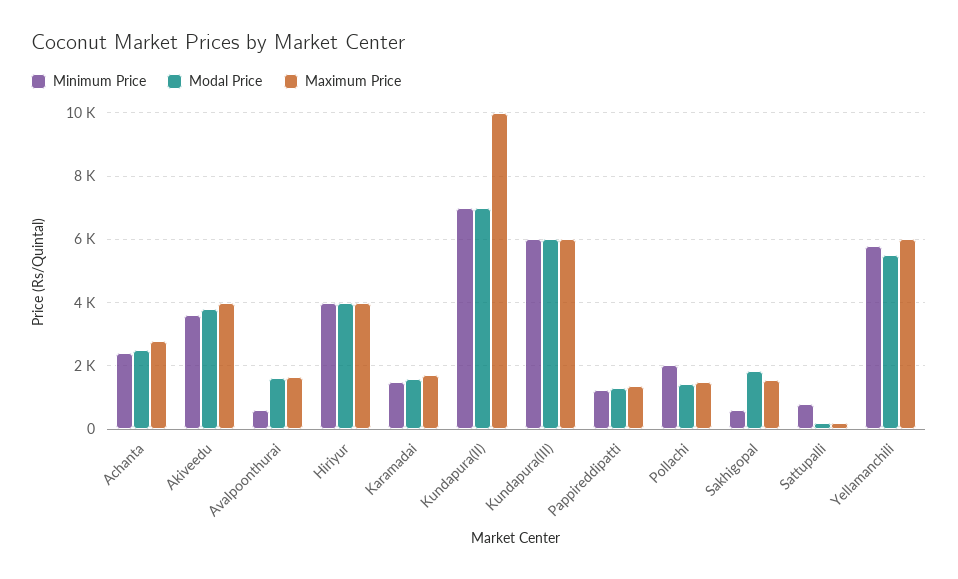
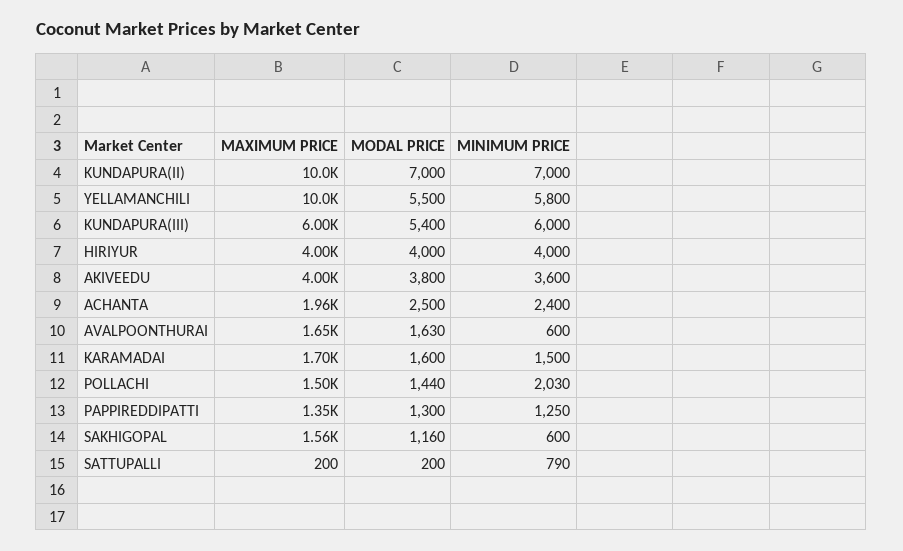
  {
    "Minimum Price": {
      "Achanta": 2400,
      "Akiveedu": 3600,
      "Avalpoonthurai": 600,
      "Hiriyur": 4000,
      "Karamadai": 1500,
      "Kundapura(II)": 7000,
      "Kundapura(III)": 6000,
      "Pappireddipatti": 1250,
      "Pollachi": 2030,
      "Sakhigopal": 600,
      "Sattupalli": 790,
      "Yellamanchili": 5800
    },
    "Modal Price": {
      "Achanta": 2500,
      "Akiveedu": 3800,
      "Avalpoonthurai": 1630,
      "Hiriyur": 4000,
      "Karamadai": 1600,
      "Kundapura(II)": 7000,
-     "Kundapura(III)": 6000,
+     "Kundapura(III)": 5400,
      "Pappireddipatti": 1300,
      "Pollachi": 1440,
-     "Sakhigopal": 1800,
+     "Sakhigopal": 1160,
      "Sattupalli": 200,
      "Yellamanchili": 5500
    },
    "Maximum Price": {
-     "Achanta": 2800,
+     "Achanta": 1960,
      "Akiveedu": 4000,
      "Avalpoonthurai": 1650,
      "Hiriyur": 4000,
      "Karamadai": 1700,
      "Kundapura(II)": 10000,
      "Kundapura(III)": 6000,
      "Pappireddipatti": 1350,
      "Pollachi": 1500,
      "Sakhigopal": 1560,
      "Sattupalli": 200,
-     "Yellamanchili": 6000
+     "Yellamanchili": 10000
    }
  }

